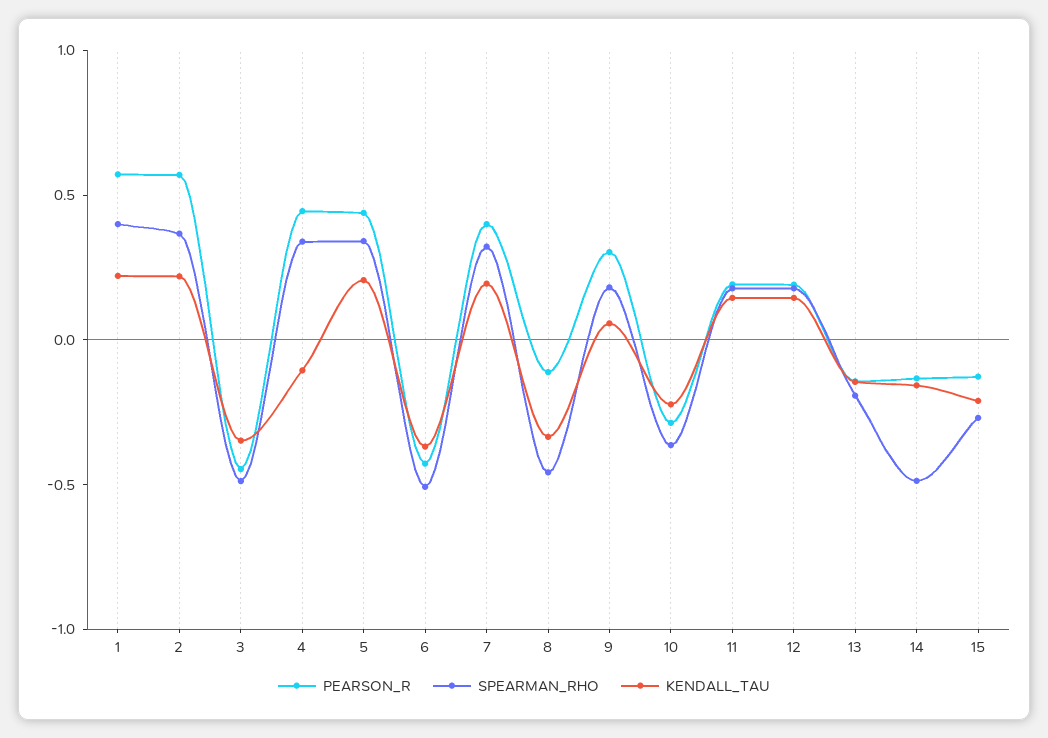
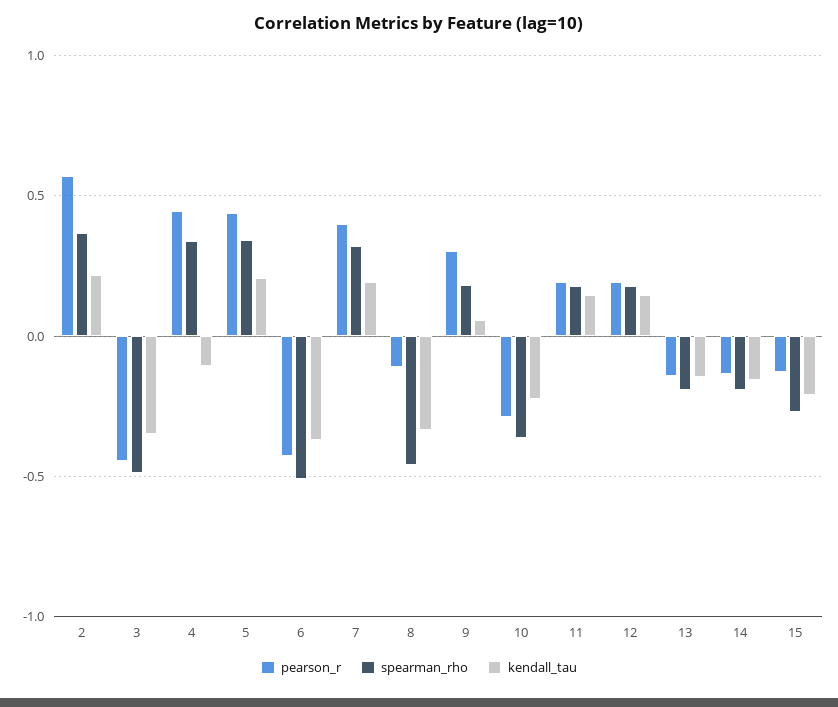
  {
    "PEARSON_R": {
-     "1": 0.6,
      "2": 0.55,
      "3": -0.45,
      "4": 0.45,
      "5": 0.45,
      "6": -0.45,
      "7": 0.4,
      "8": -0.1,
      "9": 0.3,
      "10": -0.3,
      "11": 0.2,
      "12": 0.2,
      "13": -0.15,
      "14": -0.15,
      "15": -0.15
    },
    "SPEARMAN_RHO": {
-     "1": 0.4,
      "2": 0.35,
      "3": -0.5,
      "4": 0.35,
      "5": 0.35,
      "6": -0.5,
      "7": 0.3,
      "8": -0.45,
      "9": 0.2,
      "10": -0.35,
      "11": 0.2,
      "12": 0.2,
      "13": -0.2,
-     "14": -0.5,
+     "14": -0.2,
      "15": -0.25
    },
    "KENDALL_TAU": {
-     "1": 0.2,
      "2": 0.2,
      "3": -0.35,
      "4": -0.1,
      "5": 0.2,
      "6": -0.35,
      "7": 0.2,
      "8": -0.35,
      "9": 0.05,
      "10": -0.2,
      "11": 0.15,
      "12": 0.15,
      "13": -0.15,
      "14": -0.15,
      "15": -0.2
    }
  }

